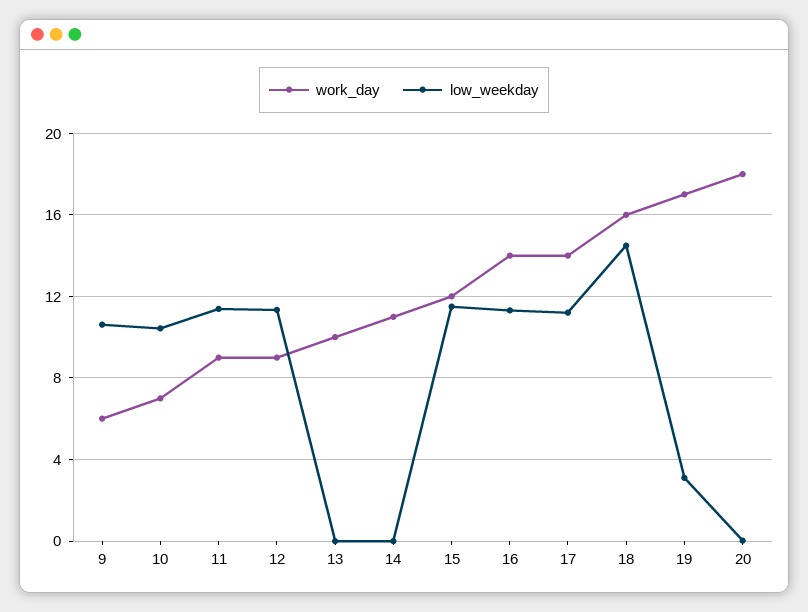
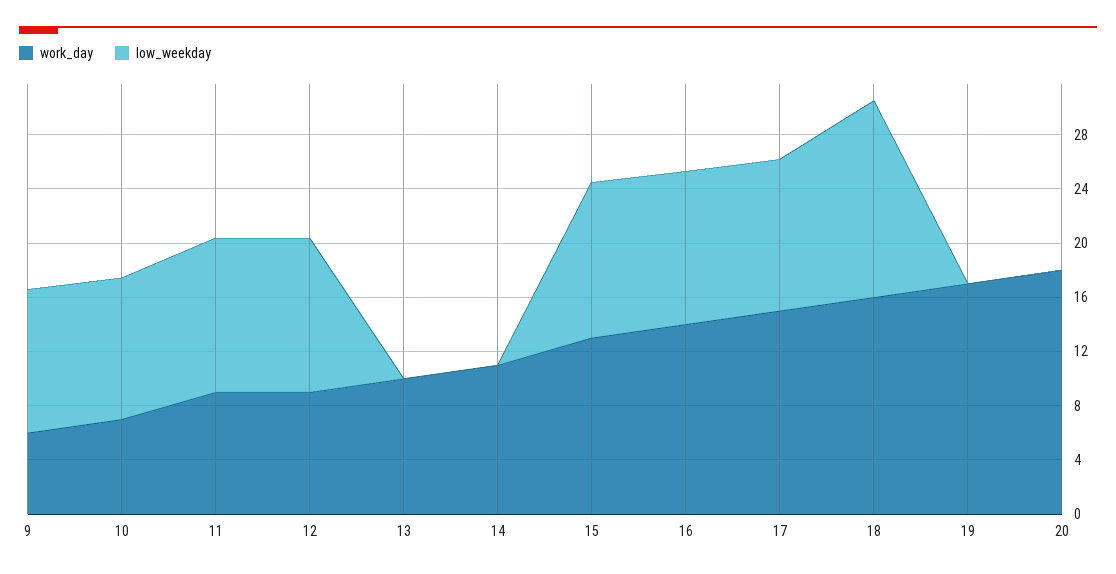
  {
    "work_day": {
      "9": 6,
      "10": 7,
      "11": 9,
      "12": 9,
      "13": 10,
      "14": 11,
-     "15": 12,
+     "15": 13,
      "16": 14,
-     "17": 14,
+     "17": 15,
      "18": 16,
      "19": 17,
      "20": 18
    },
    "low_weekday": {
      "9": 10.5,
      "10": 10.5,
      "11": 11.5,
      "12": 11.5,
      "13": 0,
      "14": 0,
      "15": 11.5,
      "16": 11.5,
      "17": 11,
      "18": 14.5,
-     "19": 3,
+     "19": 0,
      "20": 0
    }
  }

